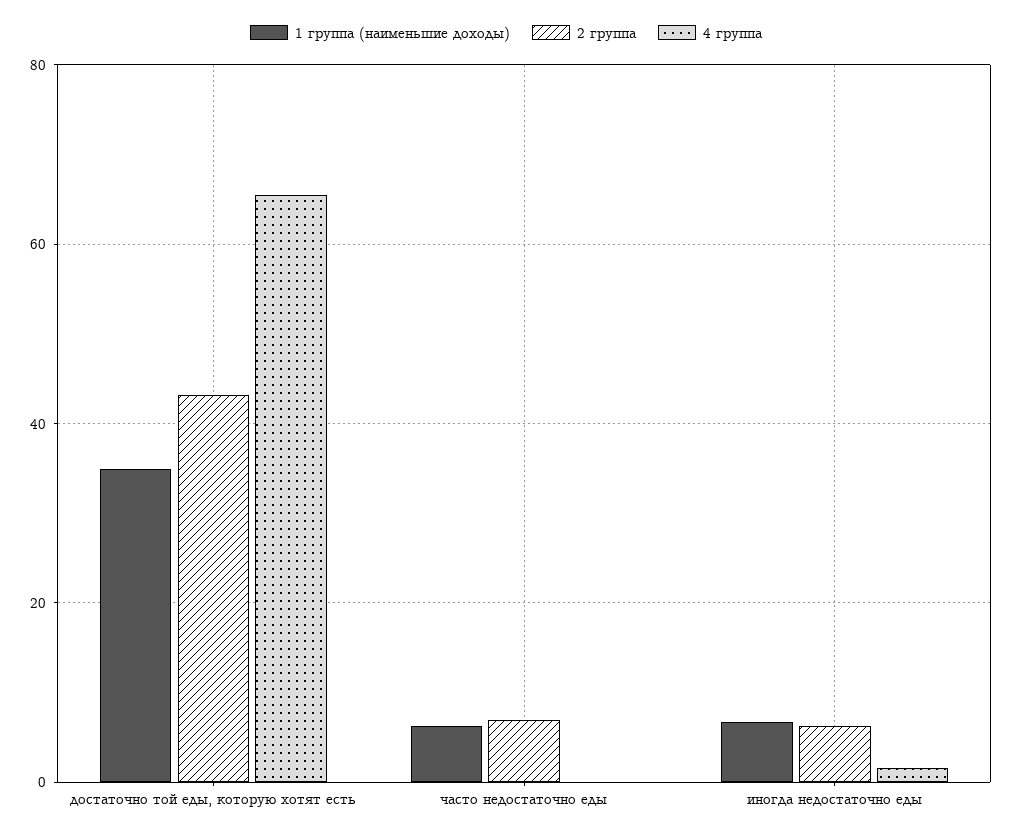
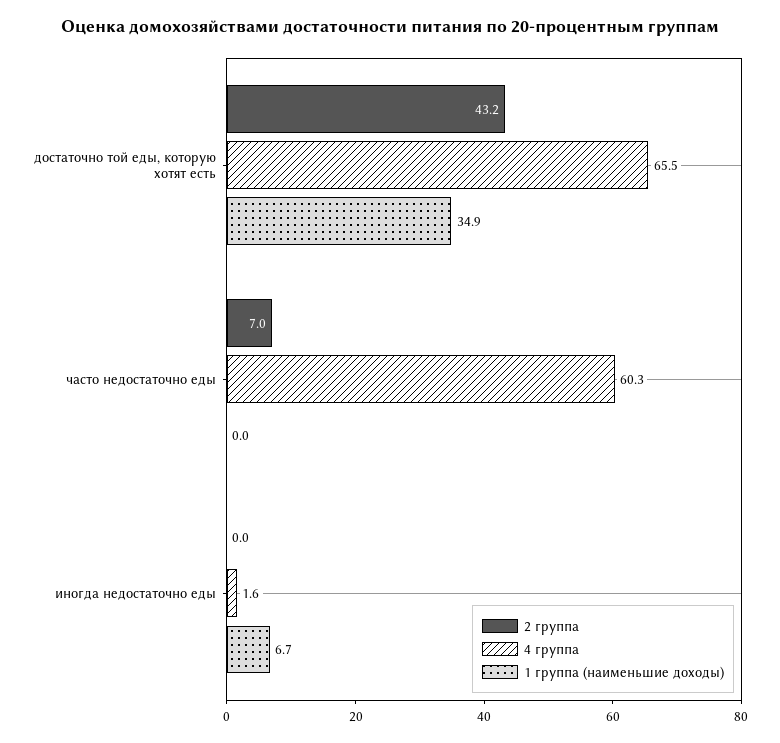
  {
    "1 группа (наименьшие доходы)": {
      "достаточно той еды, которую хотят есть": 34.9,
-     "часто недостаточно еды": 6,
+     "часто недостаточно еды": 0,
      "иногда недостаточно еды": 6.7
    },
    "2 группа": {
      "достаточно той еды, которую хотят есть": 43.2,
      "часто недостаточно еды": 7,
-     "иногда недостаточно еды": 6
+     "иногда недостаточно еды": 0
    },
    "4 группа": {
      "достаточно той еды, которую хотят есть": 65.5,
-     "часто недостаточно еды": 0,
+     "часто недостаточно еды": 60.3,
      "иногда недостаточно еды": 1.6
    }
  }

